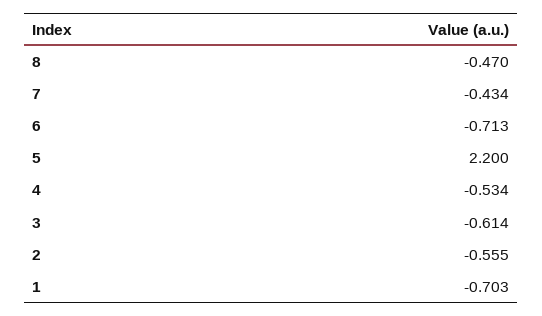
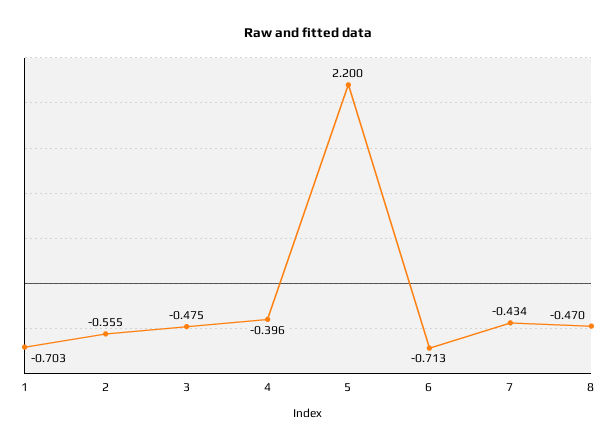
  {
    "8": -0.47,
    "7": -0.434,
    "6": -0.713,
    "5": 2.2,
-   "4": -0.534,
+   "4": -0.396,
-   "3": -0.614,
+   "3": -0.475,
    "2": -0.555,
    "1": -0.703
  }

